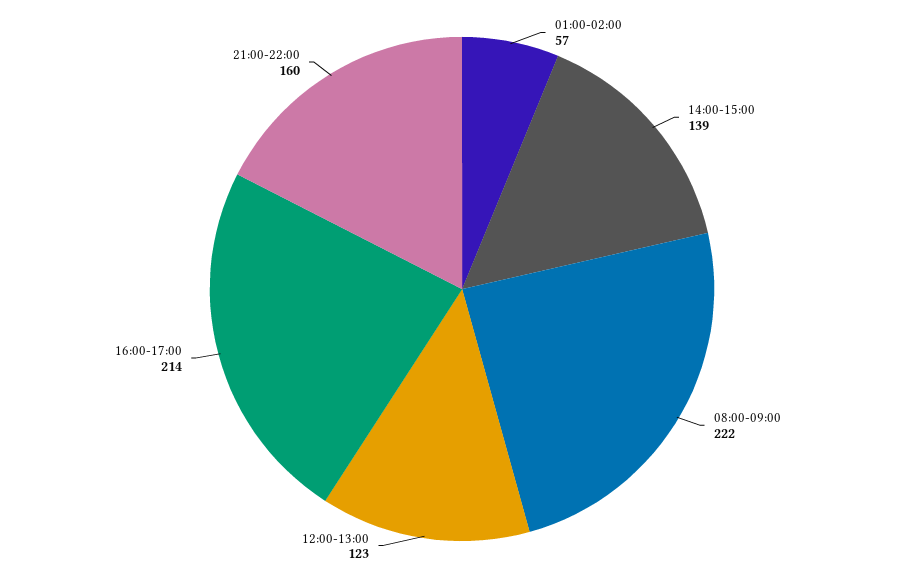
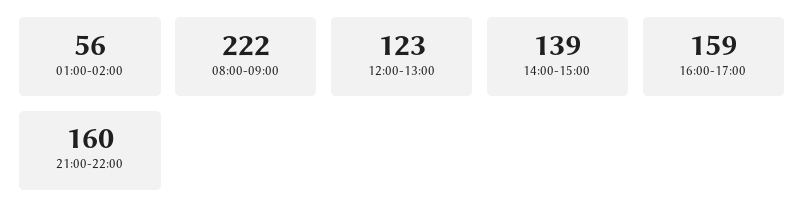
  {
-   "01:00-02:00": 57,
+   "01:00-02:00": 56,
    "14:00-15:00": 139,
    "08:00-09:00": 222,
    "12:00-13:00": 123,
-   "16:00-17:00": 214,
+   "16:00-17:00": 159,
    "21:00-22:00": 160
  }

